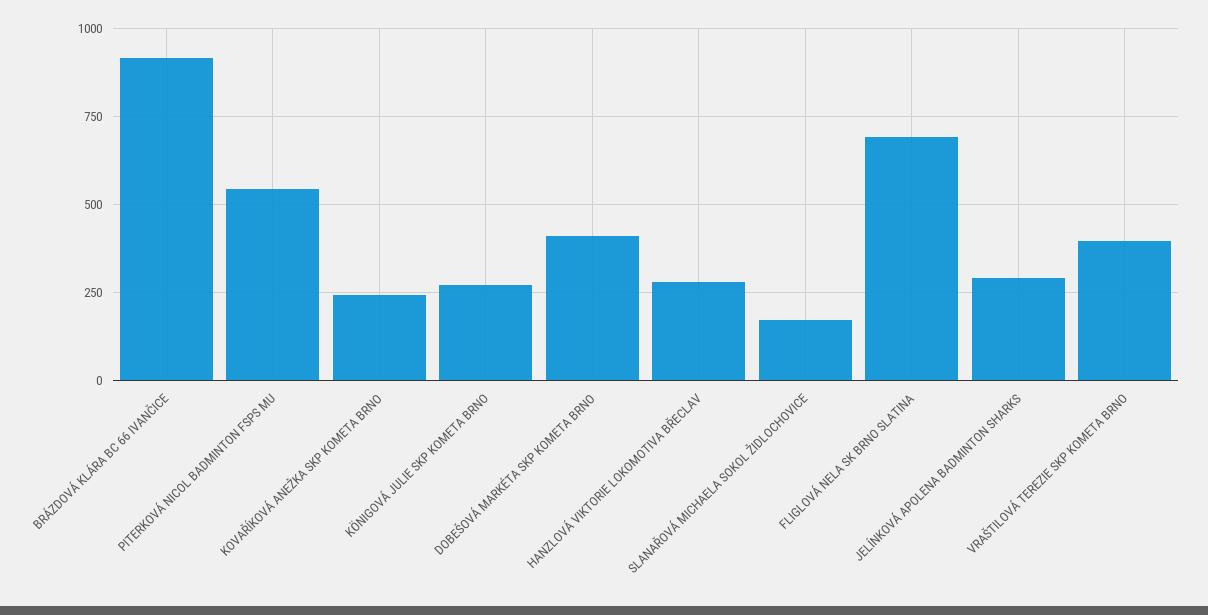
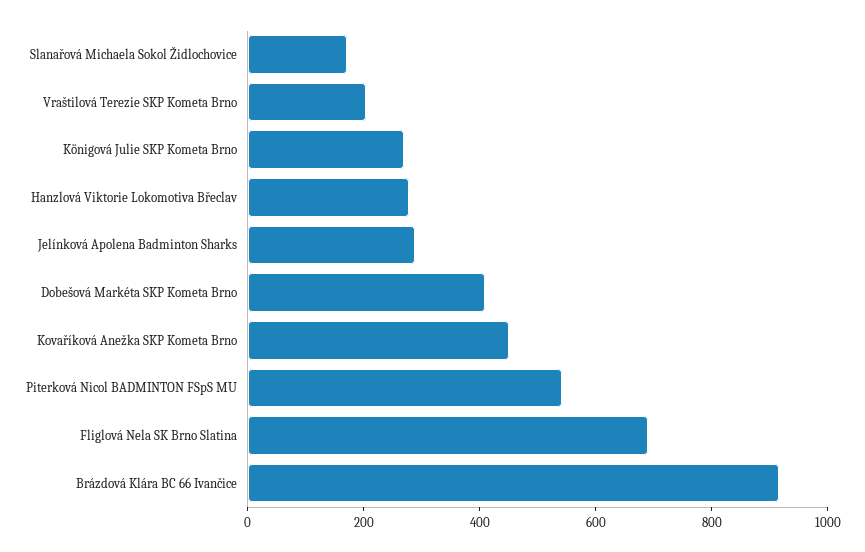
  {
    "BRÁZDOVÁ KLÁRA BC 66 IVANČICE": 925,
    "PITERKOVÁ NICOL BADMINTON FSPS MU": 550,
-   "KOVAŘÍKOVÁ ANEŽKA SKP KOMETA BRNO": 250,
+   "KOVAŘÍKOVÁ ANEŽKA SKP KOMETA BRNO": 450,
    "KÖNIGOVÁ JULIE SKP KOMETA BRNO": 275,
    "DOBEŠOVÁ MARKÉTA SKP KOMETA BRNO": 400,
    "HANZLOVÁ VIKTORIE LOKOMOTIVA BŘECLAV": 275,
    "SLANAŘOVÁ MICHAELA SOKOL ŽIDLOCHOVICE": 175,
    "FLIGLOVÁ NELA SK BRNO SLATINA": 700,
    "JELÍNKOVÁ APOLENA BADMINTON SHARKS": 300,
-   "VRAŠTILOVÁ TEREZIE SKP KOMETA BRNO": 400
+   "VRAŠTILOVÁ TEREZIE SKP KOMETA BRNO": 200
  }

